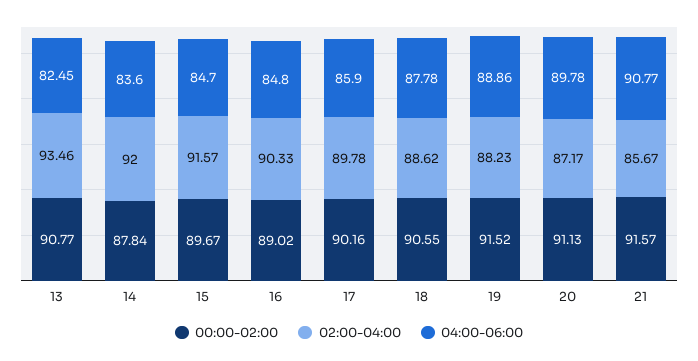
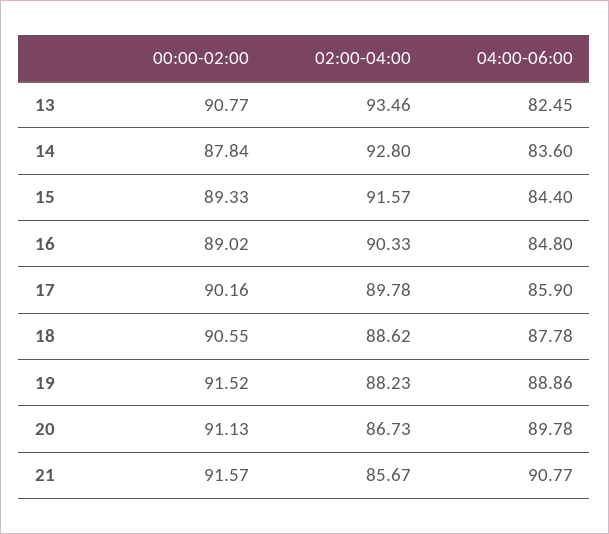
  {
    "00:00-02:00": {
      "13": 90.77,
      "14": 87.84,
-     "15": 89.67,
+     "15": 89.33,
      "16": 89.02,
      "17": 90.16,
      "18": 90.55,
      "19": 91.52,
      "20": 91.13,
      "21": 91.57
    },
    "02:00-04:00": {
      "13": 93.46,
-     "14": 92,
+     "14": 92.8,
      "15": 91.57,
      "16": 90.33,
      "17": 89.78,
      "18": 88.62,
      "19": 88.23,
-     "20": 87.17,
+     "20": 86.73,
      "21": 85.67
    },
    "04:00-06:00": {
      "13": 82.45,
      "14": 83.6,
-     "15": 84.7,
+     "15": 84.4,
      "16": 84.8,
      "17": 85.9,
      "18": 87.78,
      "19": 88.86,
      "20": 89.78,
      "21": 90.77
    }
  }

